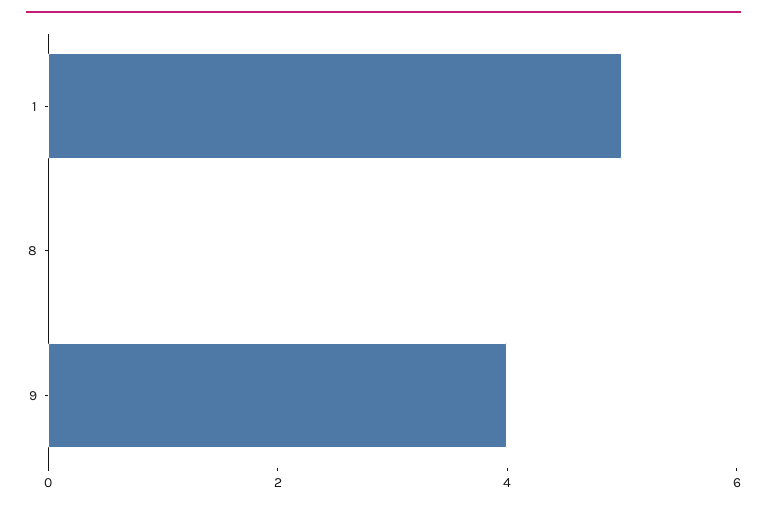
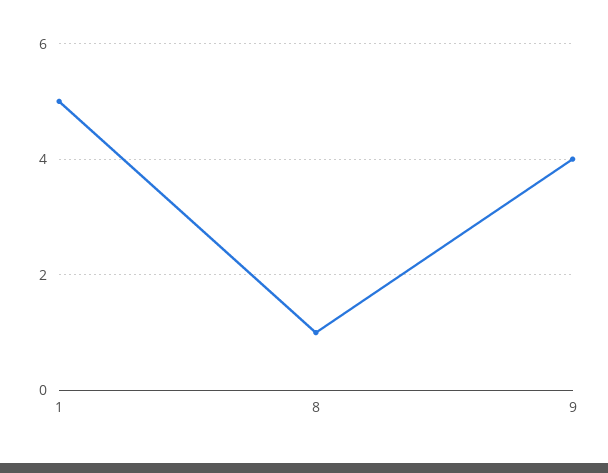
  {
    "1": 5,
-   "8": 0,
+   "8": 1,
    "9": 4
  }

